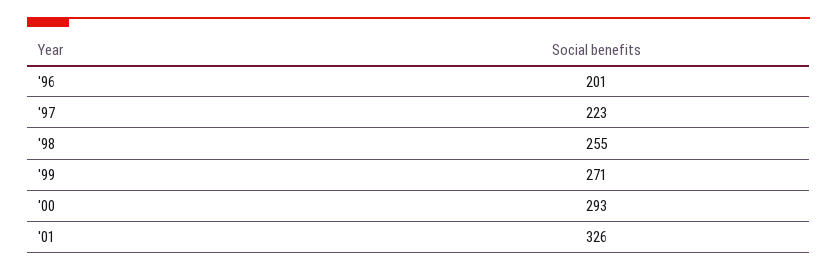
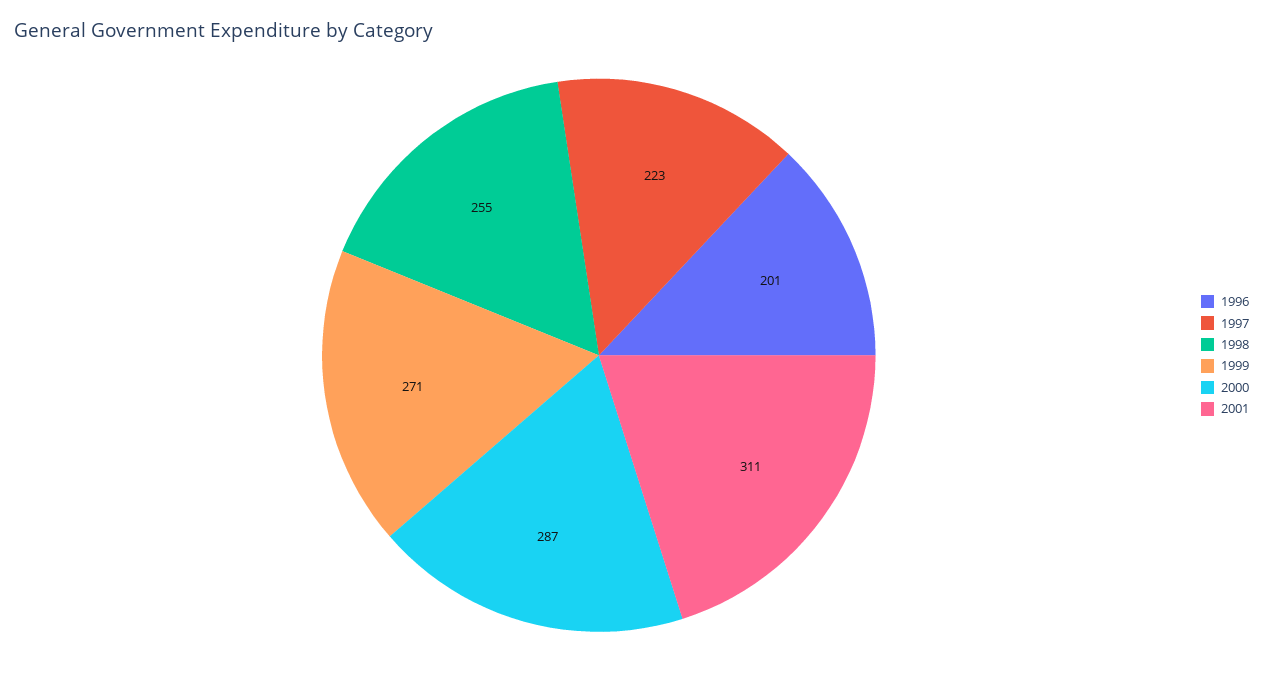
  {
    "'96": 201,
    "'97": 223,
    "'98": 255,
    "'99": 271,
-   "'00": 293,
+   "'00": 287,
-   "'01": 326
+   "'01": 311
  }

